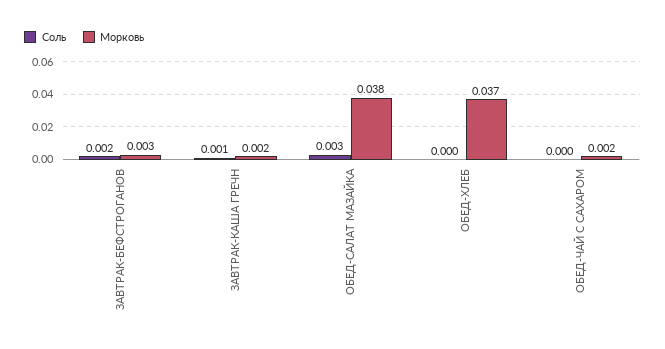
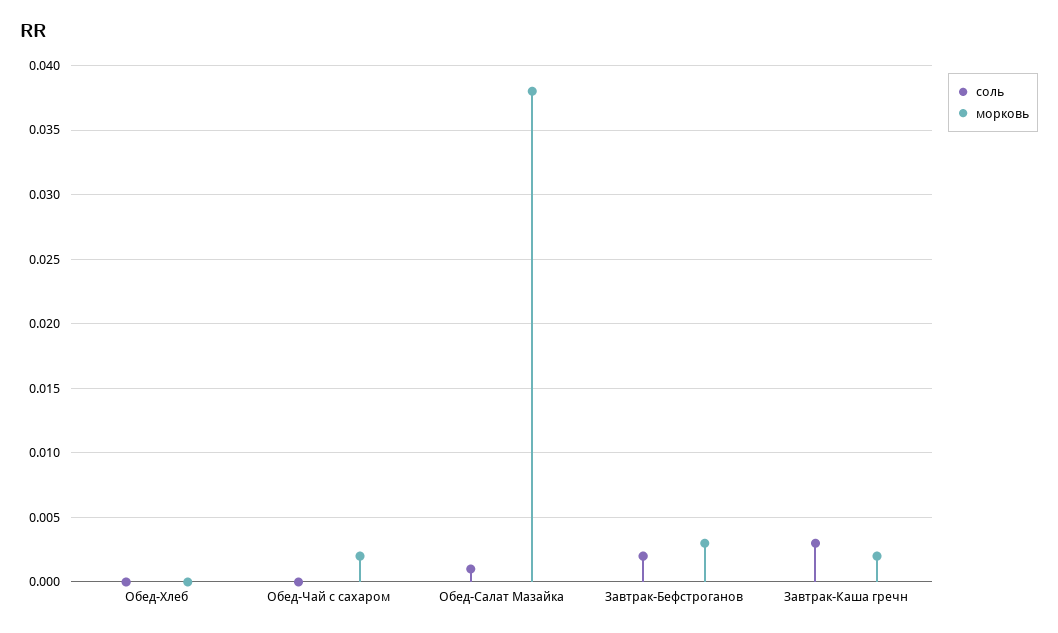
  {
    "Соль": {
      "ЗАВТРАК-БЕФСТРОГАНОВ": 0.002,
-     "ЗАВТРАК-КАША ГРЕЧН": 0.001,
+     "ЗАВТРАК-КАША ГРЕЧН": 0.003,
-     "ОБЕД-САЛАТ МАЗАЙКА": 0.003,
+     "ОБЕД-САЛАТ МАЗАЙКА": 0.001,
      "ОБЕД-ХЛЕБ": 0,
      "ОБЕД-ЧАЙ С САХАРОМ": 0
    },
    "Морковь": {
      "ЗАВТРАК-БЕФСТРОГАНОВ": 0.003,
      "ЗАВТРАК-КАША ГРЕЧН": 0.002,
      "ОБЕД-САЛАТ МАЗАЙКА": 0.038,
-     "ОБЕД-ХЛЕБ": 0.037,
+     "ОБЕД-ХЛЕБ": 0,
      "ОБЕД-ЧАЙ С САХАРОМ": 0.002
    }
  }

